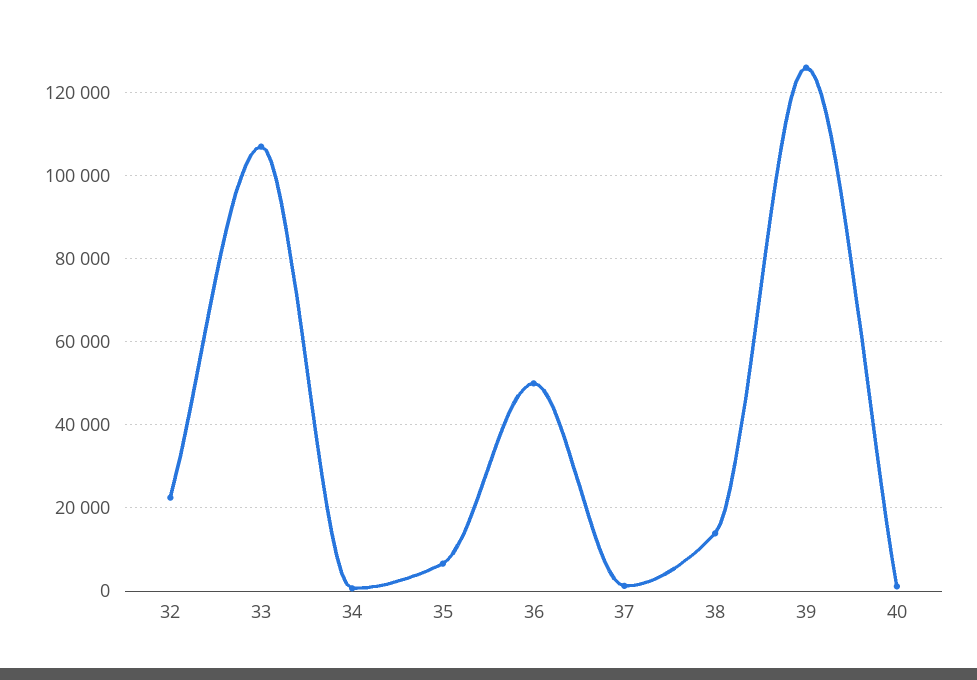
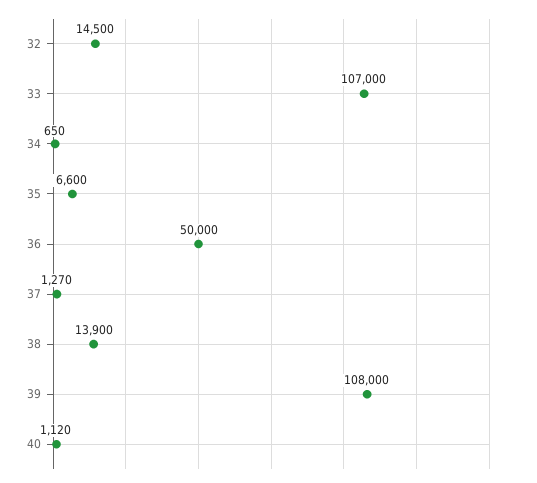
  {
-   "32": 22000,
+   "32": 14500,
    "33": 107000,
    "34": 650,
    "35": 6600,
    "36": 50000,
    "37": 1270,
    "38": 13900,
-   "39": 126000,
+   "39": 108000,
    "40": 1120
  }

